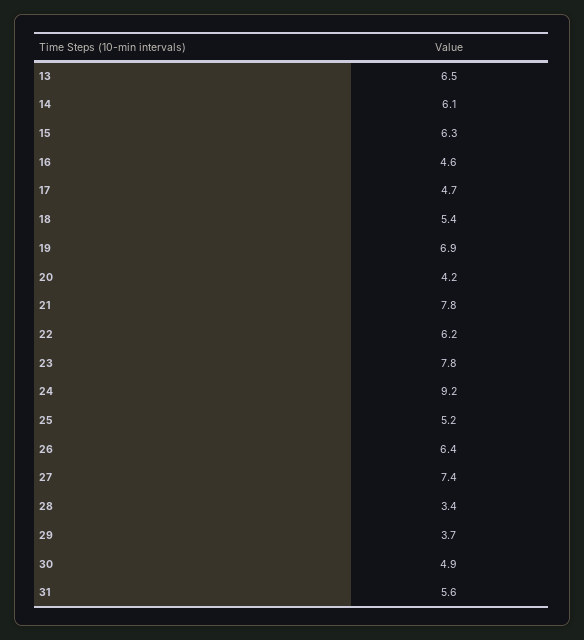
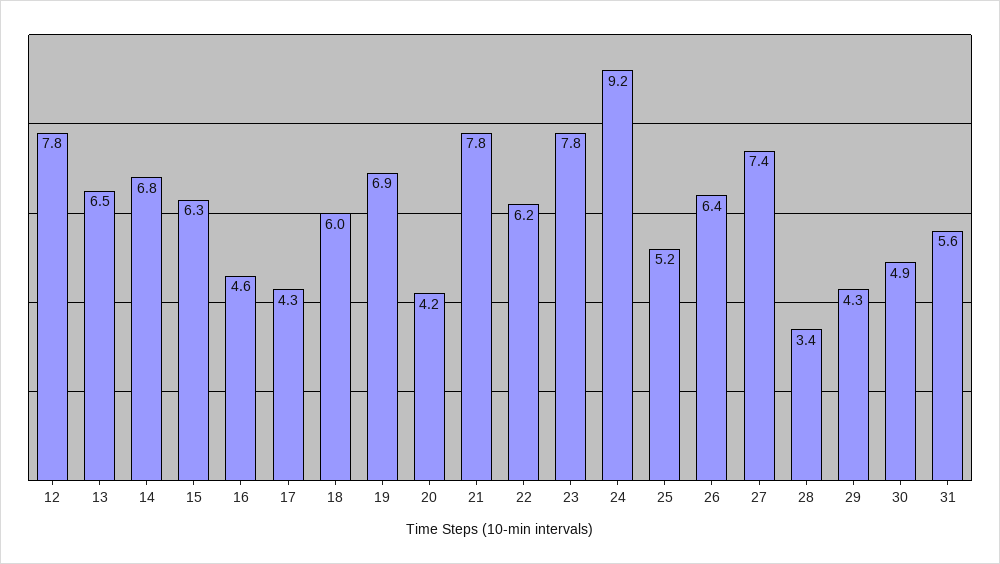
  {
    "13": 6.5,
-   "14": 6.1,
+   "14": 6.8,
    "15": 6.3,
    "16": 4.6,
-   "17": 4.7,
+   "17": 4.3,
-   "18": 5.4,
+   "18": 6,
    "19": 6.9,
    "20": 4.2,
    "21": 7.8,
    "22": 6.2,
    "23": 7.8,
    "24": 9.2,
    "25": 5.2,
    "26": 6.4,
    "27": 7.4,
    "28": 3.4,
-   "29": 3.7,
+   "29": 4.3,
    "30": 4.9,
-   "31": 5.6
+   "31": 5.6,
+   "12": 7.8
  }

